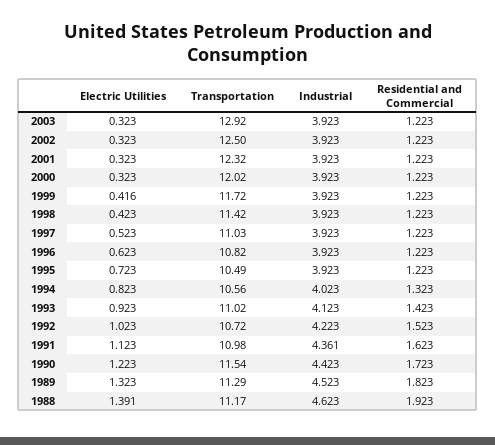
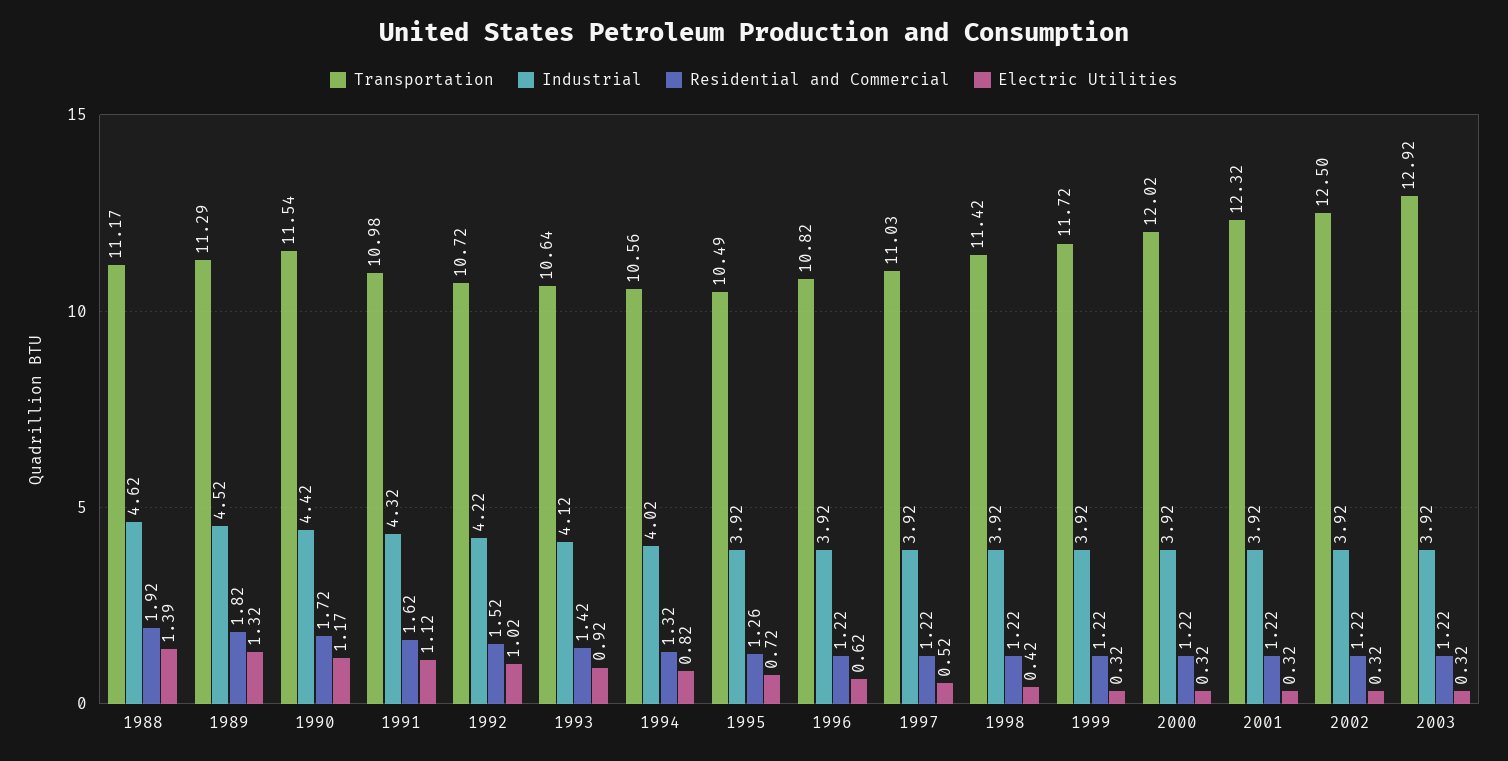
  {
    "Electric Utilities": {
      "2003": 0.323,
      "2002": 0.323,
      "2001": 0.323,
      "2000": 0.323,
-     "1999": 0.416,
+     "1999": 0.32,
      "1998": 0.423,
      "1997": 0.523,
      "1996": 0.623,
      "1995": 0.723,
      "1994": 0.823,
      "1993": 0.923,
      "1992": 1.023,
      "1991": 1.123,
-     "1990": 1.223,
+     "1990": 1.17,
      "1989": 1.323,
      "1988": 1.391
    },
    "Transportation": {
      "2003": 12.92,
      "2002": 12.5,
      "2001": 12.32,
      "2000": 12.02,
      "1999": 11.72,
      "1998": 11.42,
      "1997": 11.03,
      "1996": 10.82,
      "1995": 10.49,
      "1994": 10.56,
-     "1993": 11.02,
+     "1993": 10.64,
      "1992": 10.72,
      "1991": 10.98,
      "1990": 11.54,
      "1989": 11.29,
      "1988": 11.17
    },
    "Industrial": {
      "2003": 3.923,
      "2002": 3.923,
      "2001": 3.923,
      "2000": 3.923,
      "1999": 3.923,
      "1998": 3.923,
      "1997": 3.923,
      "1996": 3.923,
      "1995": 3.923,
      "1994": 4.023,
      "1993": 4.123,
      "1992": 4.223,
-     "1991": 4.361,
+     "1991": 4.32,
      "1990": 4.423,
      "1989": 4.523,
      "1988": 4.623
    },
    "Residential and Commercial": {
      "2003": 1.223,
      "2002": 1.223,
      "2001": 1.223,
      "2000": 1.223,
      "1999": 1.223,
      "1998": 1.223,
      "1997": 1.223,
      "1996": 1.223,
-     "1995": 1.223,
+     "1995": 1.26,
      "1994": 1.323,
      "1993": 1.423,
      "1992": 1.523,
      "1991": 1.623,
      "1990": 1.723,
      "1989": 1.823,
      "1988": 1.923
    }
  }

